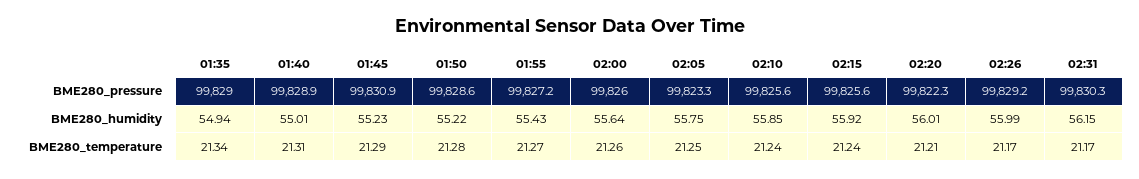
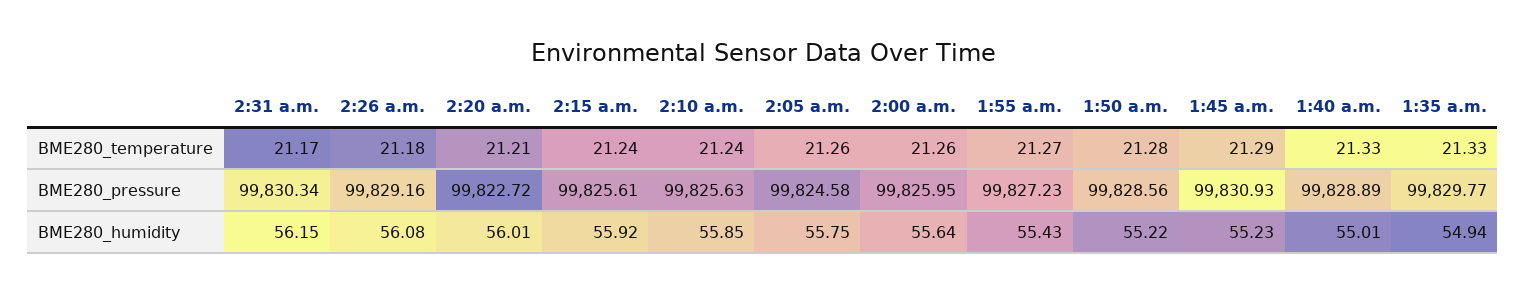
  {
    "01:35": {
-     "BME280_pressure": 99829,
+     "BME280_pressure": 99829.77,
      "BME280_humidity": 54.94,
-     "BME280_temperature": 21.34
+     "BME280_temperature": 21.33
    },
    "01:40": {
      "BME280_pressure": 99828.89,
      "BME280_humidity": 55.01,
-     "BME280_temperature": 21.31
+     "BME280_temperature": 21.33
    },
    "01:45": {
      "BME280_pressure": 99830.93,
      "BME280_humidity": 55.23,
      "BME280_temperature": 21.29
    },
    "01:50": {
      "BME280_pressure": 99828.56,
      "BME280_humidity": 55.22,
      "BME280_temperature": 21.28
    },
    "01:55": {
      "BME280_pressure": 99827.23,
      "BME280_humidity": 55.43,
      "BME280_temperature": 21.27
    },
    "02:00": {
      "BME280_pressure": 99825.95,
      "BME280_humidity": 55.64,
      "BME280_temperature": 21.26
    },
    "02:05": {
-     "BME280_pressure": 99823.3,
+     "BME280_pressure": 99824.58,
      "BME280_humidity": 55.75,
-     "BME280_temperature": 21.25
+     "BME280_temperature": 21.26
    },
    "02:10": {
      "BME280_pressure": 99825.63,
      "BME280_humidity": 55.85,
      "BME280_temperature": 21.24
    },
    "02:15": {
      "BME280_pressure": 99825.61,
      "BME280_humidity": 55.92,
      "BME280_temperature": 21.24
    },
    "02:20": {
-     "BME280_pressure": 99822.3,
+     "BME280_pressure": 99822.72,
      "BME280_humidity": 56.01,
      "BME280_temperature": 21.21
    },
    "02:26": {
      "BME280_pressure": 99829.16,
-     "BME280_humidity": 55.99,
+     "BME280_humidity": 56.08,
-     "BME280_temperature": 21.17
+     "BME280_temperature": 21.18
    },
    "02:31": {
      "BME280_pressure": 99830.34,
      "BME280_humidity": 56.15,
      "BME280_temperature": 21.17
    }
  }

